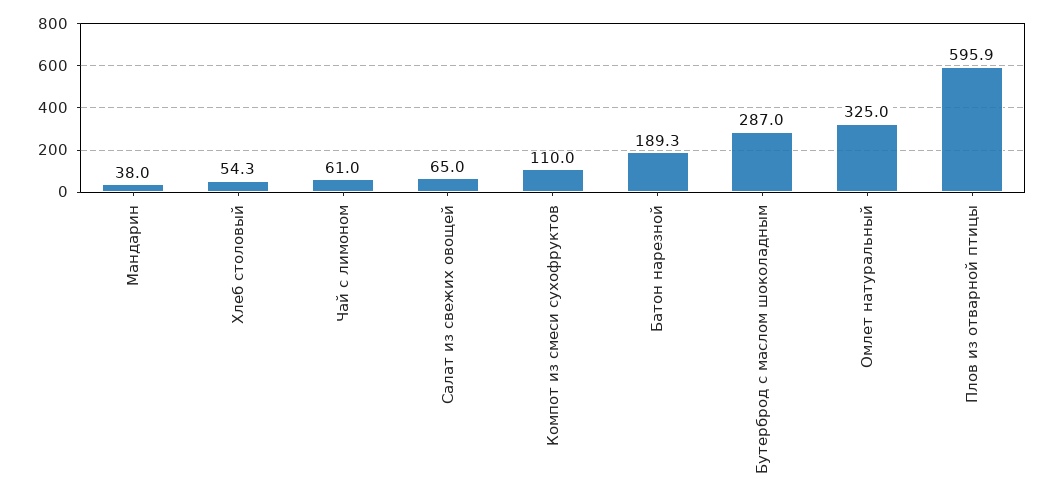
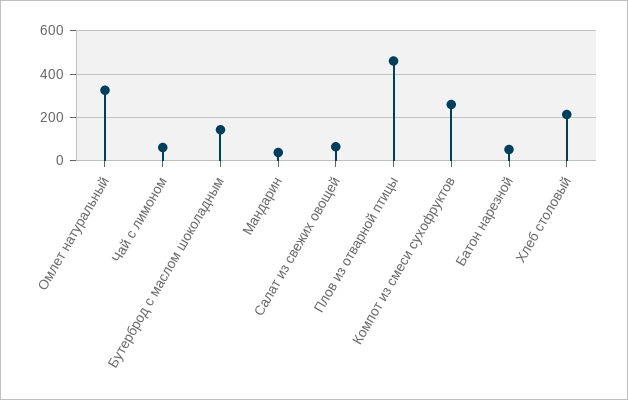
  {
    "Мандарин": 38,
-   "Хлеб столовый": 54.3,
+   "Хлеб столовый": 200,
    "Чай с лимоном": 61,
    "Салат из свежих овощей": 65,
-   "Компот из смеси сухофруктов": 110,
+   "Компот из смеси сухофруктов": 250,
-   "Батон нарезной": 189.3,
+   "Батон нарезной": 50,
-   "Бутерброд с маслом шоколадным": 287,
+   "Бутерброд с маслом шоколадным": 150,
    "Омлет натуральный": 325,
-   "Плов из отварной птицы": 595.9
+   "Плов из отварной птицы": 450
  }

